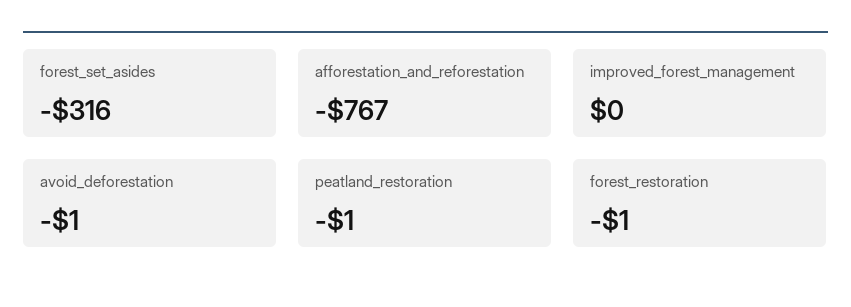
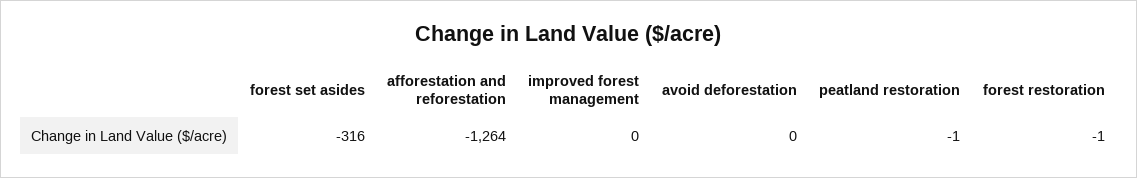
  {
    "forest_set_asides": -316,
-   "afforestation_and_reforestation": -767,
+   "afforestation_and_reforestation": -1264,
    "improved_forest_management": 0,
-   "avoid_deforestation": -1,
+   "avoid_deforestation": 0,
    "peatland_restoration": -1,
    "forest_restoration": -1
  }

